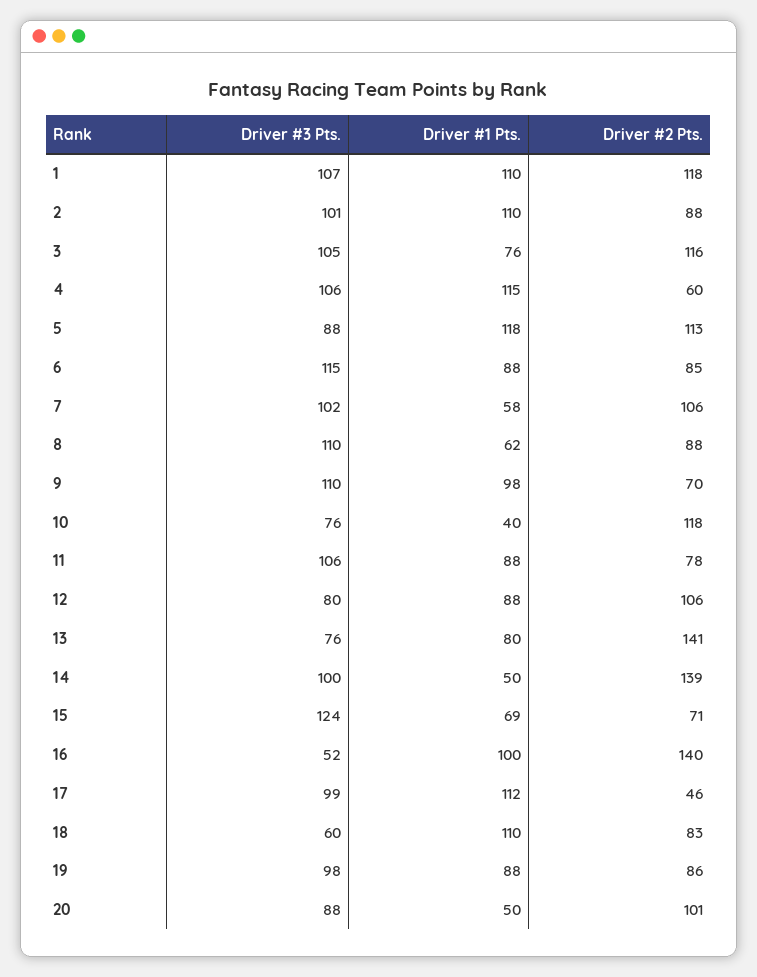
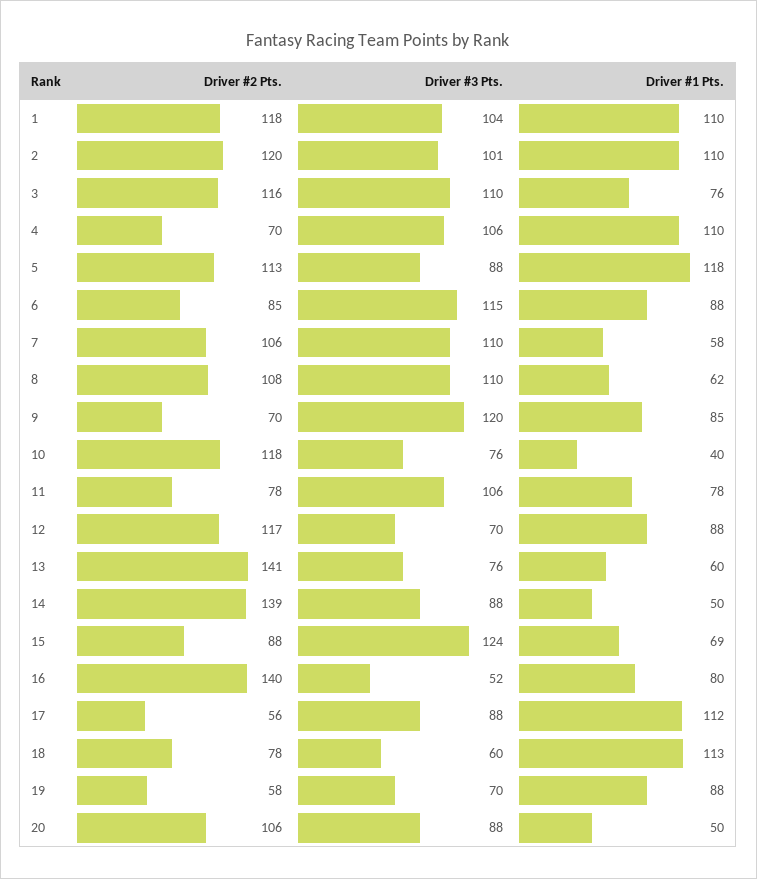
  {
    "Driver #3 Pts.": {
-     "1": 107,
+     "1": 104,
      "2": 101,
-     "3": 105,
+     "3": 110,
      "4": 106,
      "5": 88,
      "6": 115,
-     "7": 102,
+     "7": 110,
      "8": 110,
-     "9": 110,
+     "9": 120,
      "10": 76,
      "11": 106,
-     "12": 80,
+     "12": 70,
      "13": 76,
-     "14": 100,
+     "14": 88,
      "15": 124,
      "16": 52,
-     "17": 99,
+     "17": 88,
      "18": 60,
-     "19": 98,
+     "19": 70,
      "20": 88
    },
    "Driver #1 Pts.": {
      "1": 110,
      "2": 110,
      "3": 76,
-     "4": 115,
+     "4": 110,
      "5": 118,
      "6": 88,
      "7": 58,
      "8": 62,
-     "9": 98,
+     "9": 85,
      "10": 40,
-     "11": 88,
+     "11": 78,
      "12": 88,
-     "13": 80,
+     "13": 60,
      "14": 50,
      "15": 69,
-     "16": 100,
+     "16": 80,
      "17": 112,
-     "18": 110,
+     "18": 113,
      "19": 88,
      "20": 50
    },
    "Driver #2 Pts.": {
      "1": 118,
-     "2": 88,
+     "2": 120,
      "3": 116,
-     "4": 60,
+     "4": 70,
      "5": 113,
      "6": 85,
      "7": 106,
-     "8": 88,
+     "8": 108,
      "9": 70,
      "10": 118,
      "11": 78,
-     "12": 106,
+     "12": 117,
      "13": 141,
      "14": 139,
-     "15": 71,
+     "15": 88,
      "16": 140,
-     "17": 46,
+     "17": 56,
-     "18": 83,
+     "18": 78,
-     "19": 86,
+     "19": 58,
-     "20": 101
+     "20": 106
    }
  }

